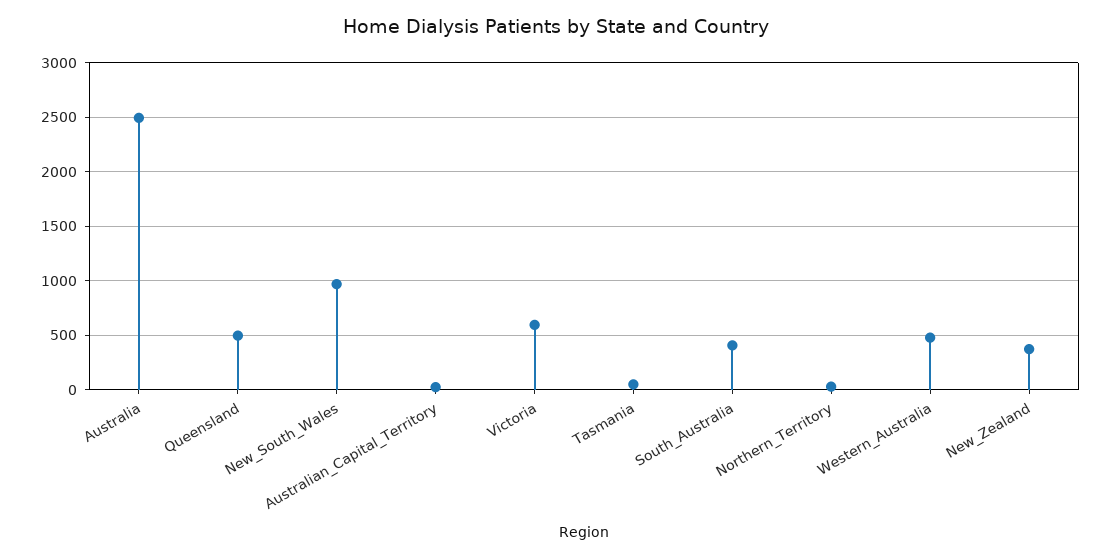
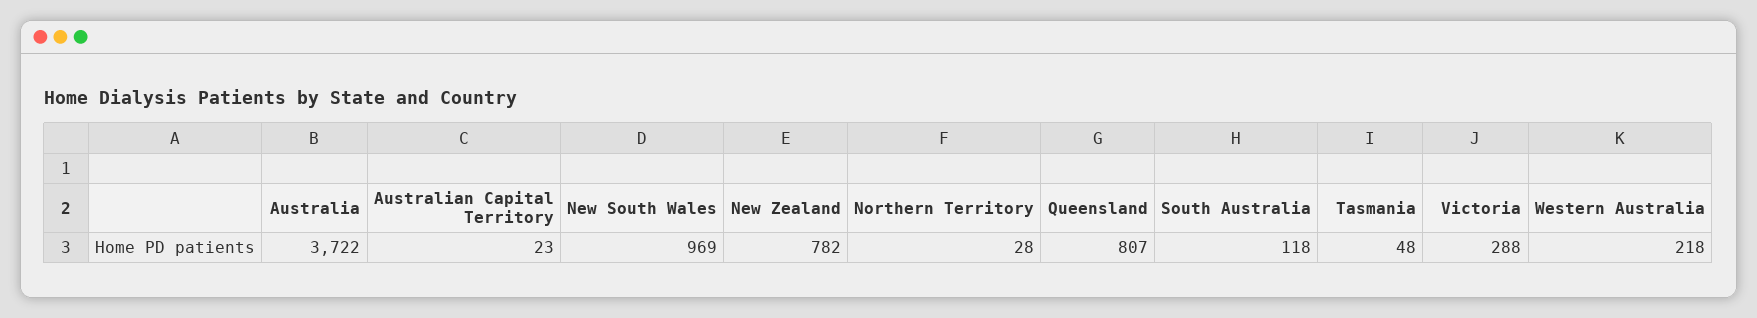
  {
-   "Australia": 2500,
+   "Australia": 3722,
-   "Queensland": 500,
+   "Queensland": 807,
    "New_South_Wales": 969,
    "Australian_Capital_Territory": 23,
-   "Victoria": 600,
+   "Victoria": 288,
    "Tasmania": 48,
-   "South_Australia": 400,
+   "South_Australia": 118,
    "Northern_Territory": 28,
-   "Western_Australia": 500,
+   "Western_Australia": 218,
-   "New_Zealand": 400
+   "New_Zealand": 782
  }

